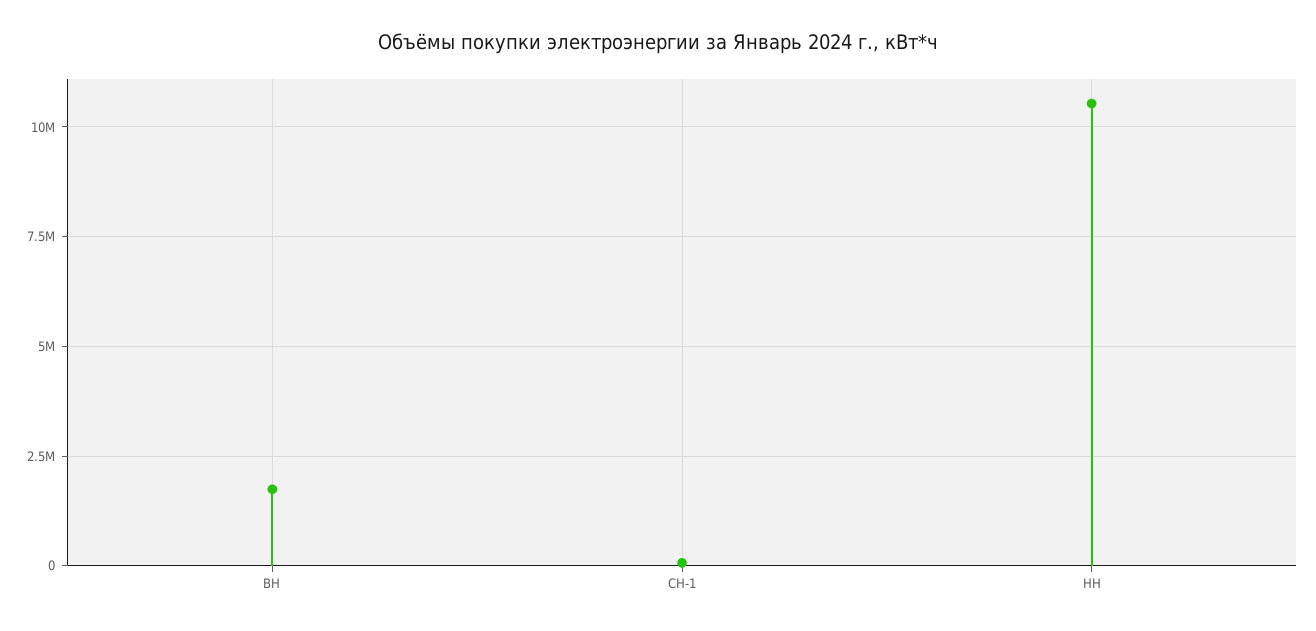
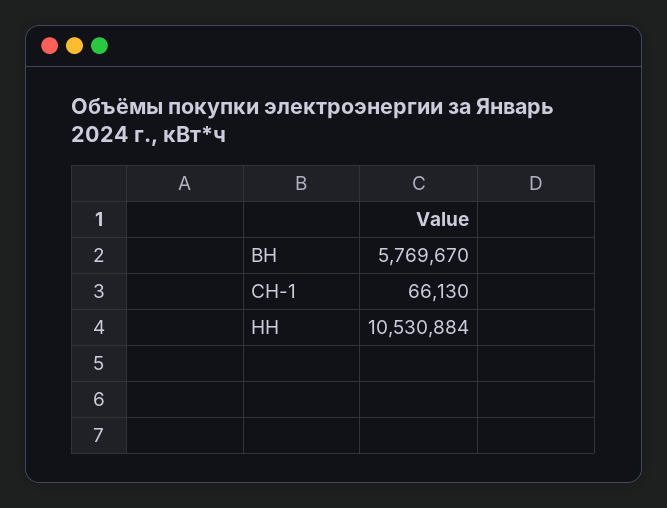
  {
-   "ВН": 1750000,
+   "ВН": 5769670,
    "СН-1": 66130,
    "НН": 10530884
  }

